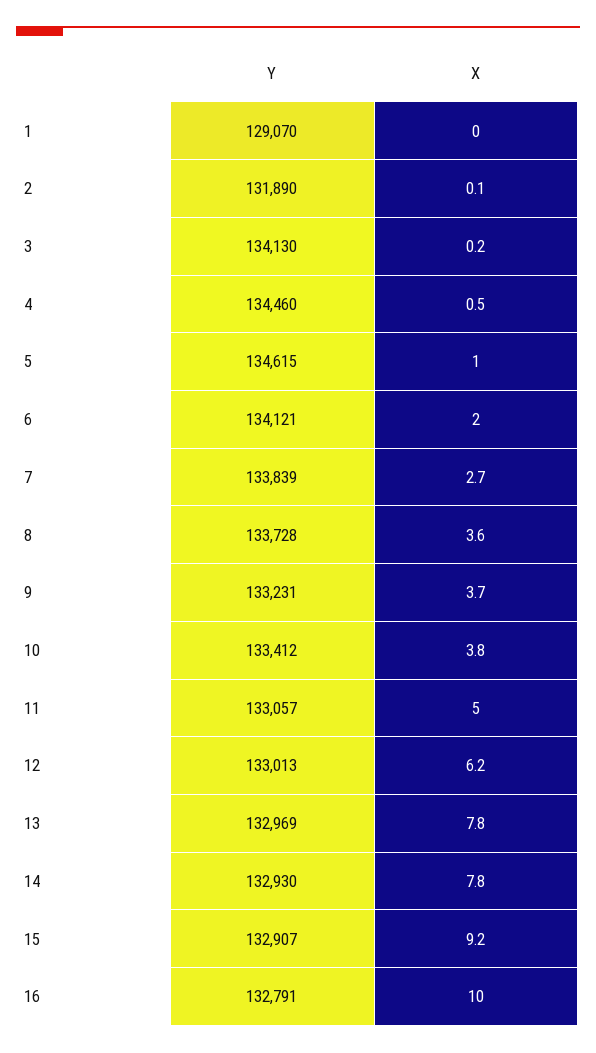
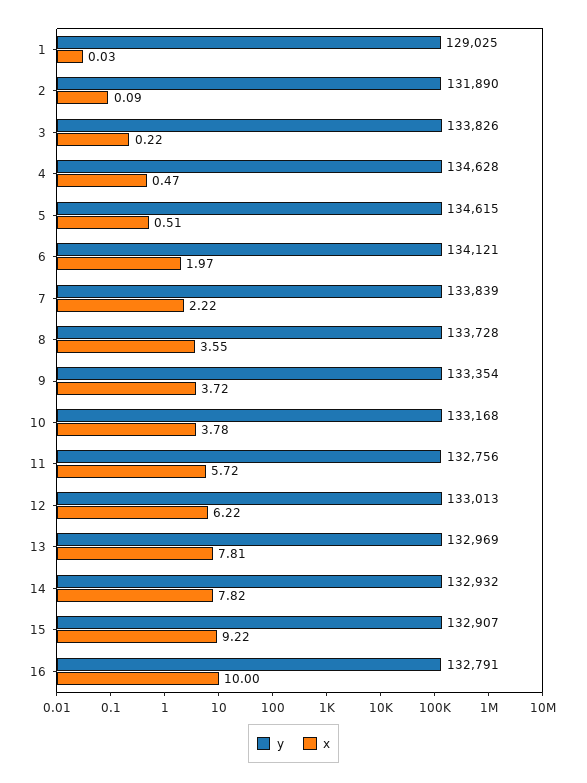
  {
    "Y": {
-     "1": 129070,
+     "1": 129025,
      "2": 131890,
-     "3": 134130,
+     "3": 133826,
-     "4": 134460,
+     "4": 134628,
      "5": 134615,
      "6": 134121,
      "7": 133839,
      "8": 133728,
-     "9": 133231,
+     "9": 133354,
-     "10": 133412,
+     "10": 133168,
-     "11": 133057,
+     "11": 132756,
      "12": 133013,
      "13": 132969,
-     "14": 132930,
+     "14": 132932,
      "15": 132907,
      "16": 132791
    },
    "X": {
      "1": 0.03,
      "2": 0.09,
      "3": 0.22,
      "4": 0.47,
-     "5": 1,
+     "5": 0.51,
      "6": 1.97,
-     "7": 2.7,
+     "7": 2.22,
      "8": 3.55,
      "9": 3.72,
      "10": 3.78,
-     "11": 5,
+     "11": 5.72,
      "12": 6.22,
      "13": 7.81,
      "14": 7.82,
      "15": 9.22,
      "16": 10
    }
  }

